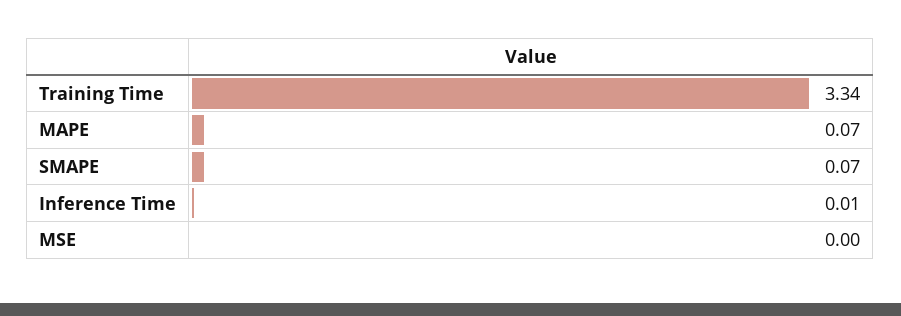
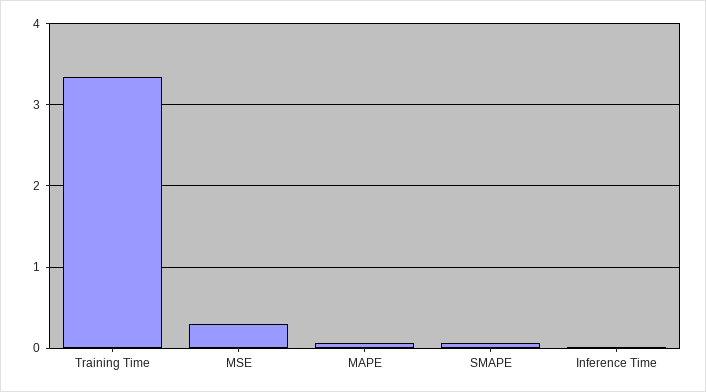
  {
    "Training Time": 3.34,
    "MAPE": 0.07,
    "SMAPE": 0.07,
    "Inference Time": 0.01,
-   "MSE": 0
+   "MSE": 0.3
  }

